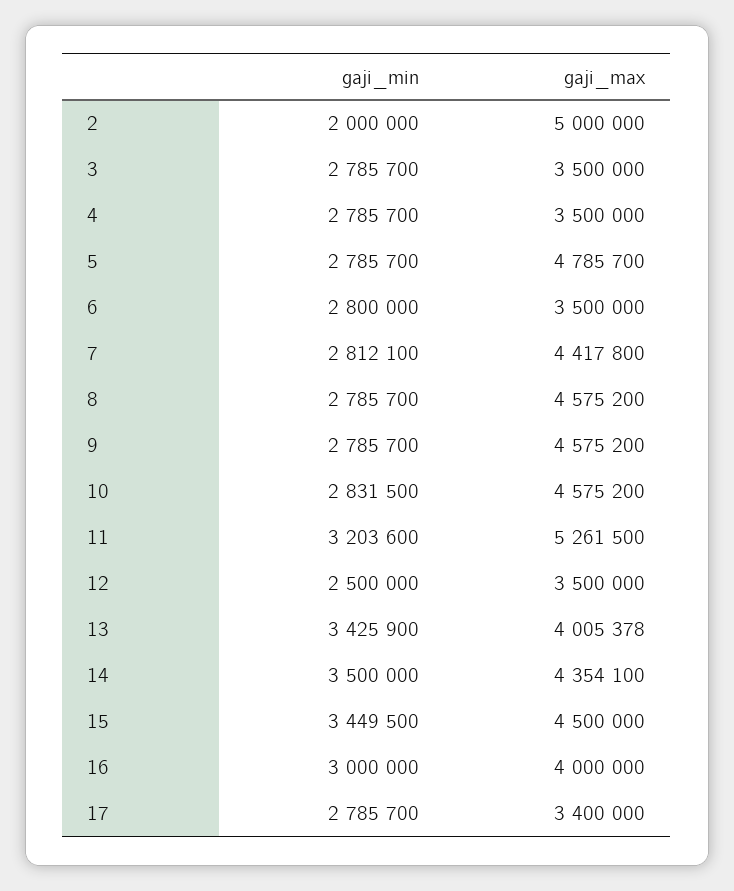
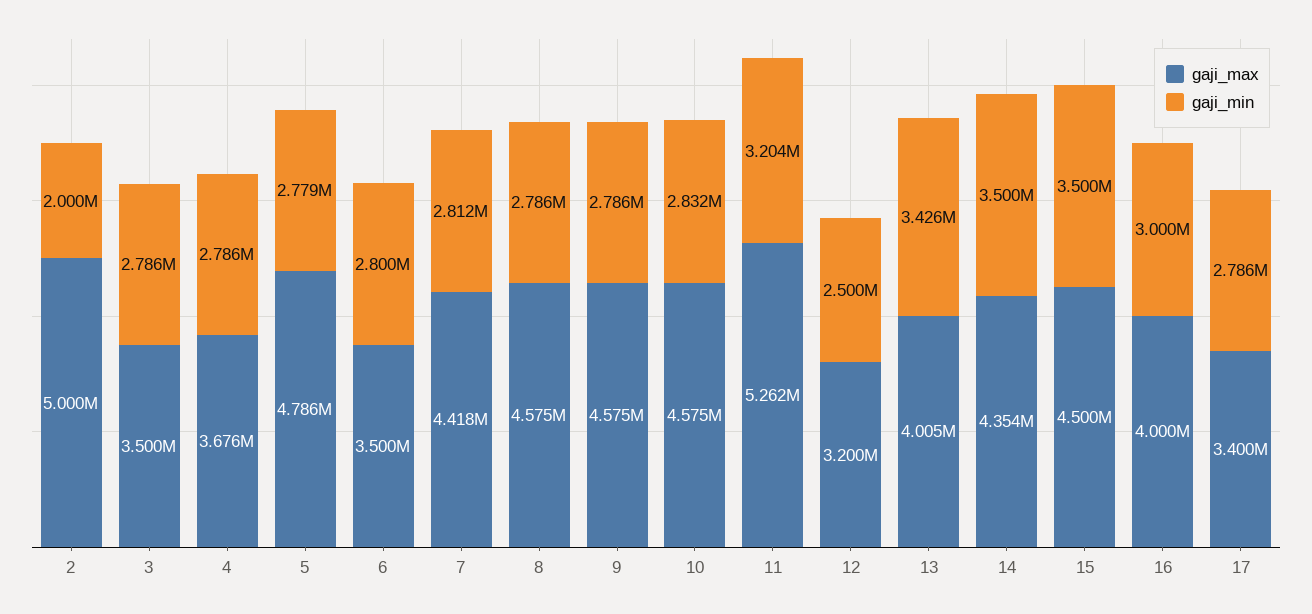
  {
    "gaji_min": {
      "2": 2000000,
      "3": 2785700,
      "4": 2785700,
-     "5": 2785700,
+     "5": 2779000,
      "6": 2800000,
      "7": 2812100,
      "8": 2785700,
      "9": 2785700,
      "10": 2831500,
      "11": 3203600,
      "12": 2500000,
      "13": 3425900,
      "14": 3500000,
-     "15": 3449500,
+     "15": 3500000,
      "16": 3000000,
      "17": 2785700
    },
    "gaji_max": {
      "2": 5000000,
      "3": 3500000,
-     "4": 3500000,
+     "4": 3676000,
      "5": 4785700,
      "6": 3500000,
      "7": 4417800,
      "8": 4575200,
      "9": 4575200,
      "10": 4575200,
      "11": 5261500,
-     "12": 3500000,
+     "12": 3200000,
      "13": 4005378,
      "14": 4354100,
      "15": 4500000,
      "16": 4000000,
      "17": 3400000
    }
  }

